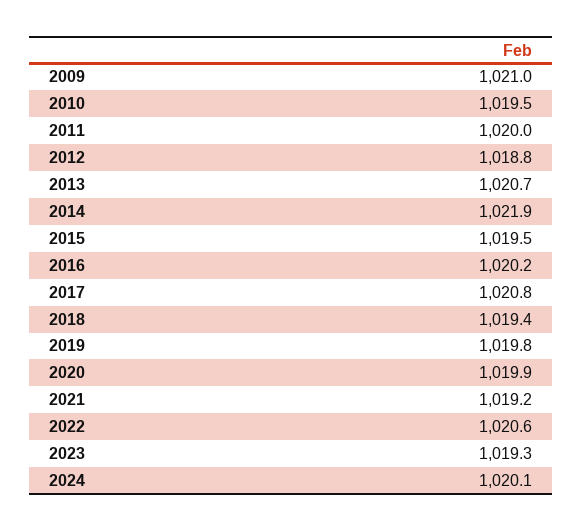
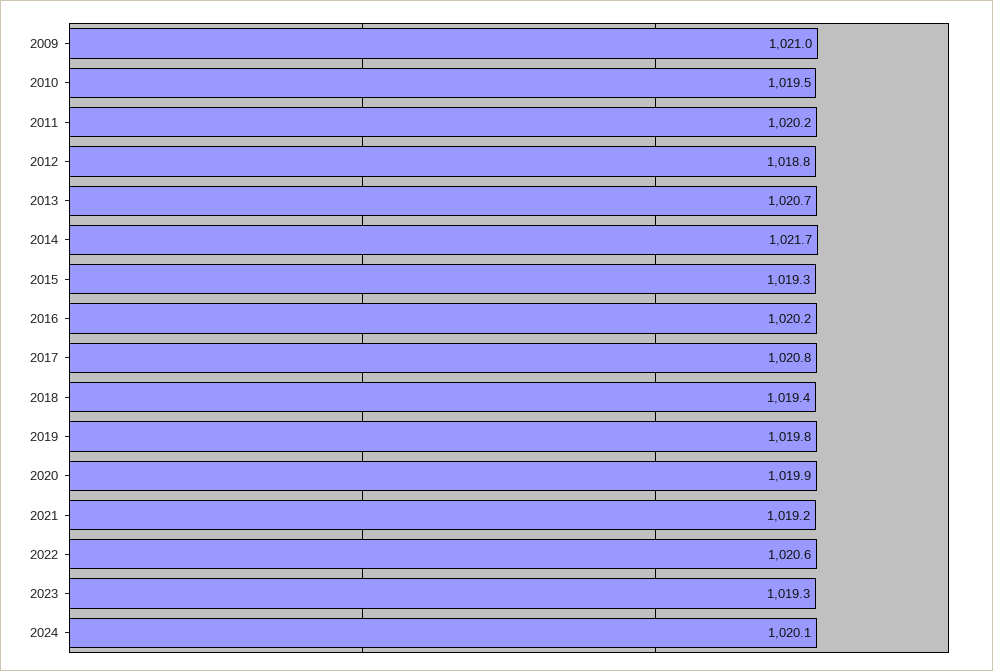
  {
    "2009": 1021,
    "2010": 1019.5,
-   "2011": 1020,
+   "2011": 1020.2,
    "2012": 1018.8,
    "2013": 1020.7,
-   "2014": 1021.9,
+   "2014": 1021.7,
-   "2015": 1019.5,
+   "2015": 1019.3,
    "2016": 1020.2,
    "2017": 1020.8,
    "2018": 1019.4,
    "2019": 1019.8,
    "2020": 1019.9,
    "2021": 1019.2,
    "2022": 1020.6,
    "2023": 1019.3,
    "2024": 1020.1
  }

